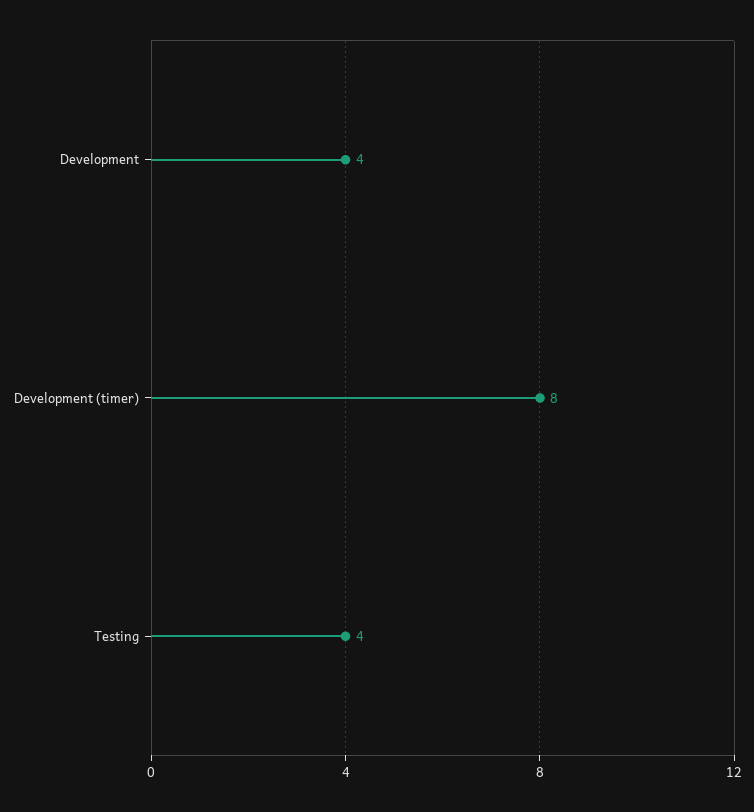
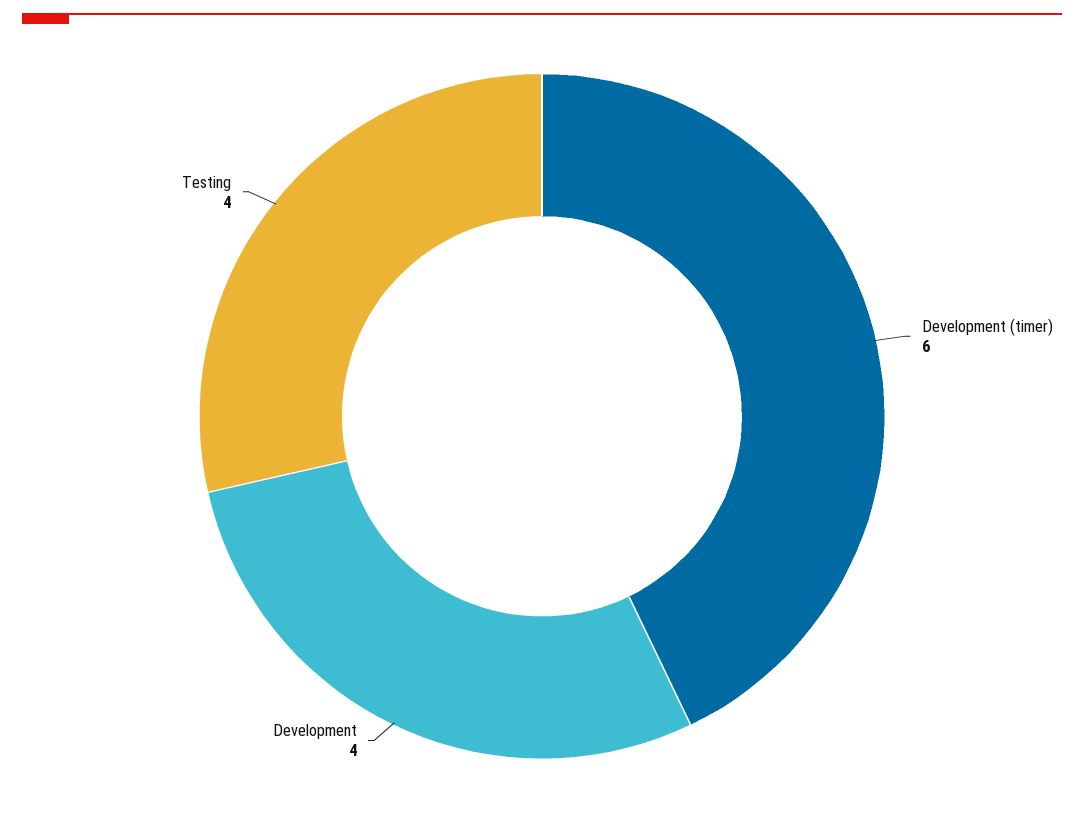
  {
    "Development": 4,
-   "Development (timer)": 8,
+   "Development (timer)": 6,
    "Testing": 4
  }

